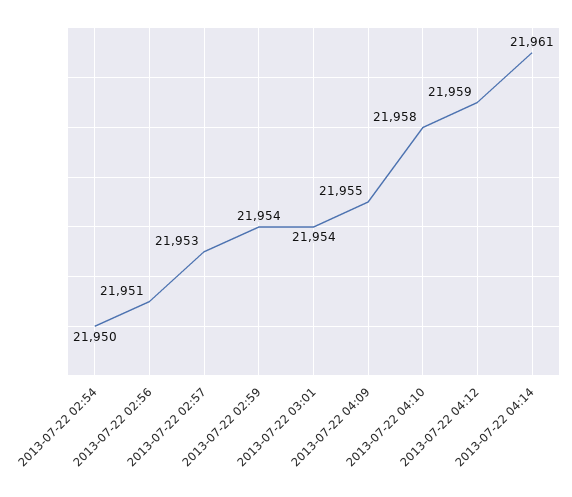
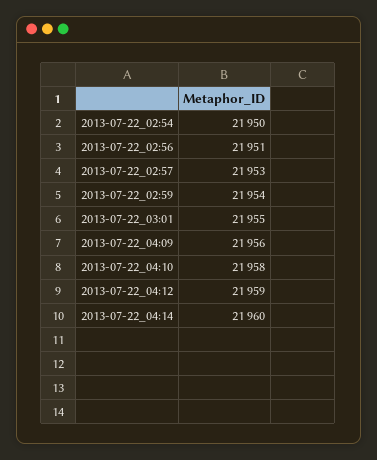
  {
    "2013-07-22 02:54": 21950,
    "2013-07-22 02:56": 21951,
    "2013-07-22 02:57": 21953,
    "2013-07-22 02:59": 21954,
-   "2013-07-22 03:01": 21954,
+   "2013-07-22 03:01": 21955,
-   "2013-07-22 04:09": 21955,
+   "2013-07-22 04:09": 21956,
    "2013-07-22 04:10": 21958,
    "2013-07-22 04:12": 21959,
-   "2013-07-22 04:14": 21961
+   "2013-07-22 04:14": 21960
  }

